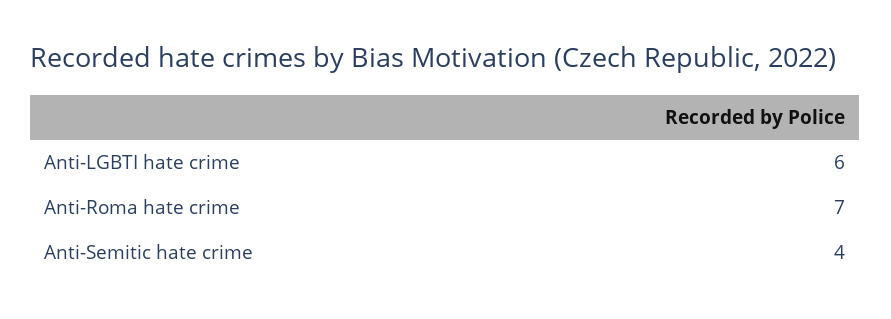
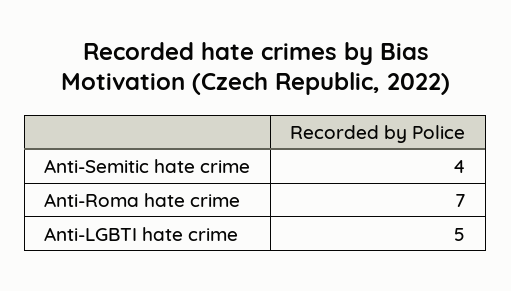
  {
-   "Anti-LGBTI hate crime": 6,
+   "Anti-LGBTI hate crime": 5,
    "Anti-Roma hate crime": 7,
    "Anti-Semitic hate crime": 4
  }

